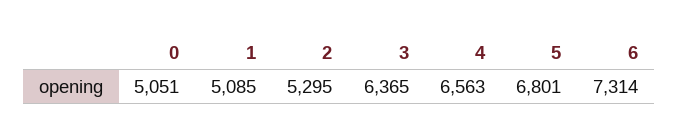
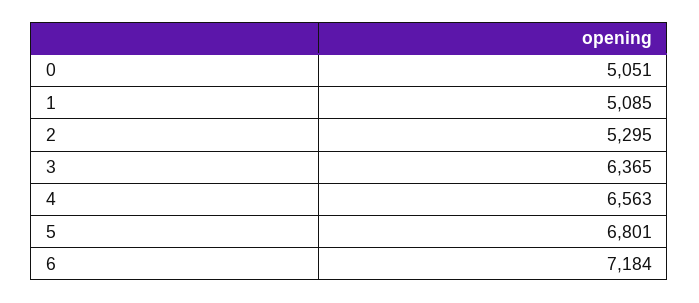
  {
    "0": 5051,
    "1": 5085,
    "2": 5295,
    "3": 6365,
    "4": 6563,
    "5": 6801,
-   "6": 7314
+   "6": 7184
  }

